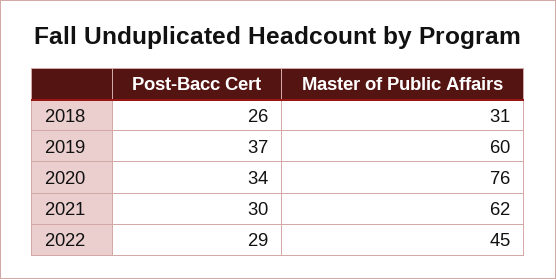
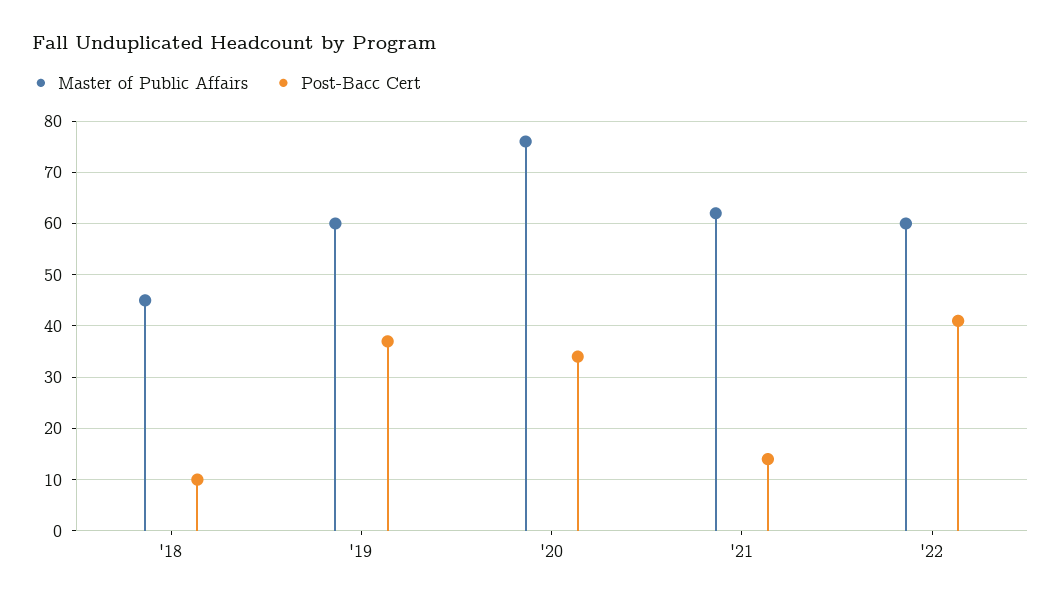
  {
    "Post-Bacc Cert": {
-     "2018": 26,
+     "2018": 10,
      "2019": 37,
      "2020": 34,
-     "2021": 30,
+     "2021": 15,
-     "2022": 29
+     "2022": 40
    },
    "Master of Public Affairs": {
-     "2018": 31,
+     "2018": 45,
      "2019": 60,
      "2020": 76,
      "2021": 62,
-     "2022": 45
+     "2022": 60
    }
  }

